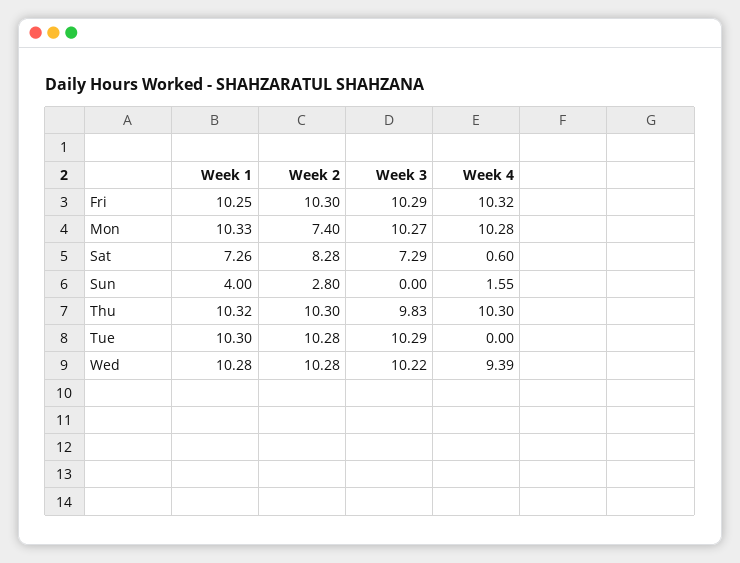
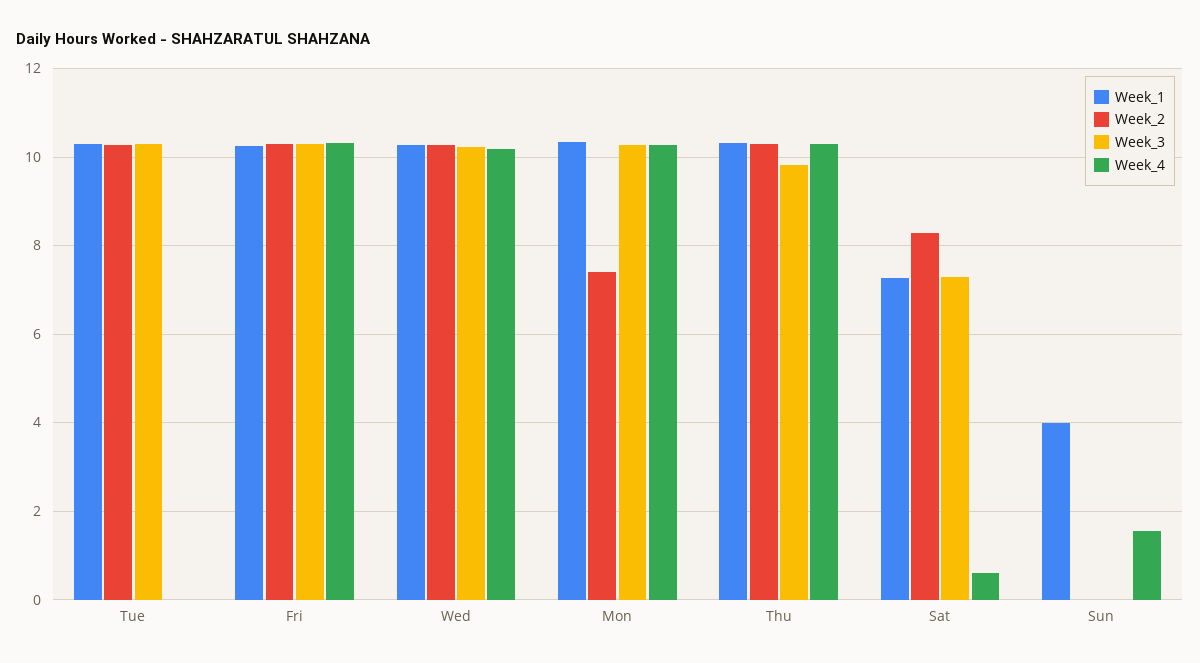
  {
    "Week 1": {
      "Fri": 10.25,
      "Mon": 10.33,
      "Sat": 7.26,
      "Sun": 4,
      "Thu": 10.32,
      "Tue": 10.3,
      "Wed": 10.28
    },
    "Week 2": {
      "Fri": 10.3,
      "Mon": 7.4,
      "Sat": 8.28,
-     "Sun": 2.8,
+     "Sun": 0,
      "Thu": 10.3,
      "Tue": 10.28,
      "Wed": 10.28
    },
    "Week 3": {
      "Fri": 10.29,
      "Mon": 10.27,
      "Sat": 7.29,
      "Sun": 0,
      "Thu": 9.83,
      "Tue": 10.29,
      "Wed": 10.22
    },
    "Week 4": {
      "Fri": 10.32,
      "Mon": 10.28,
      "Sat": 0.6,
      "Sun": 1.55,
      "Thu": 10.3,
      "Tue": 0,
-     "Wed": 9.39
+     "Wed": 10.2
    }
  }

